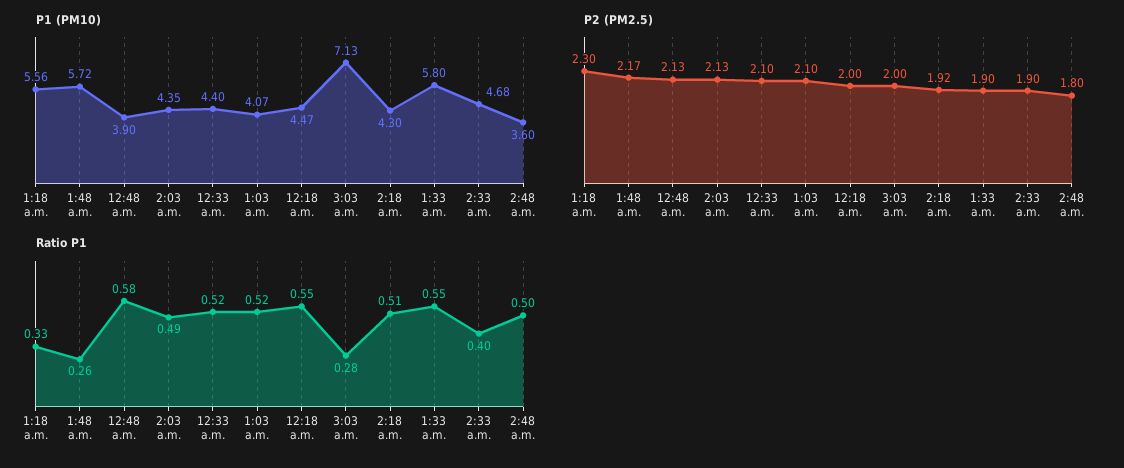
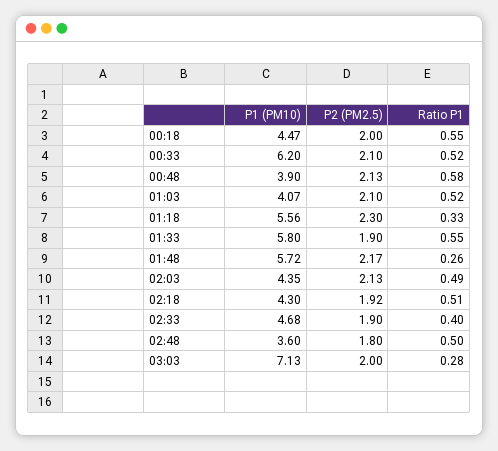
  {
    "P1 (PM10)": {
      "1:18 a.m.": 5.56,
      "1:48 a.m.": 5.72,
      "12:48 a.m.": 3.9,
      "2:03 a.m.": 4.35,
-     "12:33 a.m.": 4.4,
+     "12:33 a.m.": 6.2,
      "1:03 a.m.": 4.07,
      "12:18 a.m.": 4.47,
      "3:03 a.m.": 7.13,
      "2:18 a.m.": 4.3,
      "1:33 a.m.": 5.8,
      "2:33 a.m.": 4.68,
      "2:48 a.m.": 3.6
    },
    "P2 (PM2.5)": {
      "1:18 a.m.": 2.3,
      "1:48 a.m.": 2.17,
      "12:48 a.m.": 2.13,
      "2:03 a.m.": 2.13,
      "12:33 a.m.": 2.1,
      "1:03 a.m.": 2.1,
      "12:18 a.m.": 2,
      "3:03 a.m.": 2,
      "2:18 a.m.": 1.92,
      "1:33 a.m.": 1.9,
      "2:33 a.m.": 1.9,
      "2:48 a.m.": 1.8
    },
    "Ratio P1": {
      "1:18 a.m.": 0.33,
      "1:48 a.m.": 0.26,
      "12:48 a.m.": 0.58,
      "2:03 a.m.": 0.49,
      "12:33 a.m.": 0.52,
      "1:03 a.m.": 0.52,
      "12:18 a.m.": 0.55,
      "3:03 a.m.": 0.28,
      "2:18 a.m.": 0.51,
      "1:33 a.m.": 0.55,
      "2:33 a.m.": 0.4,
      "2:48 a.m.": 0.5
    }
  }

